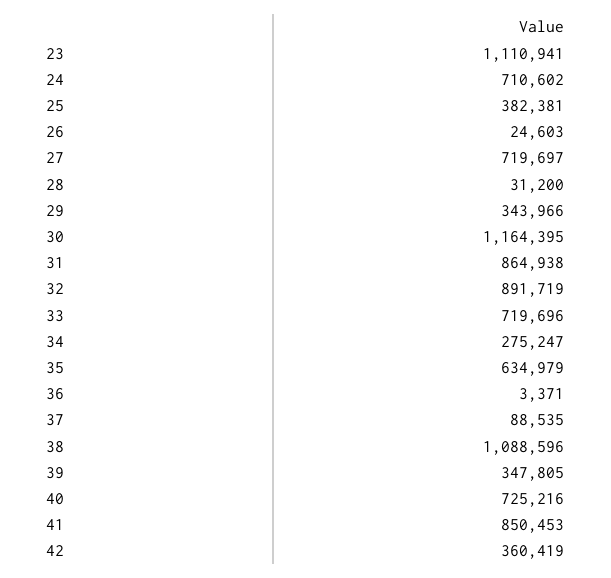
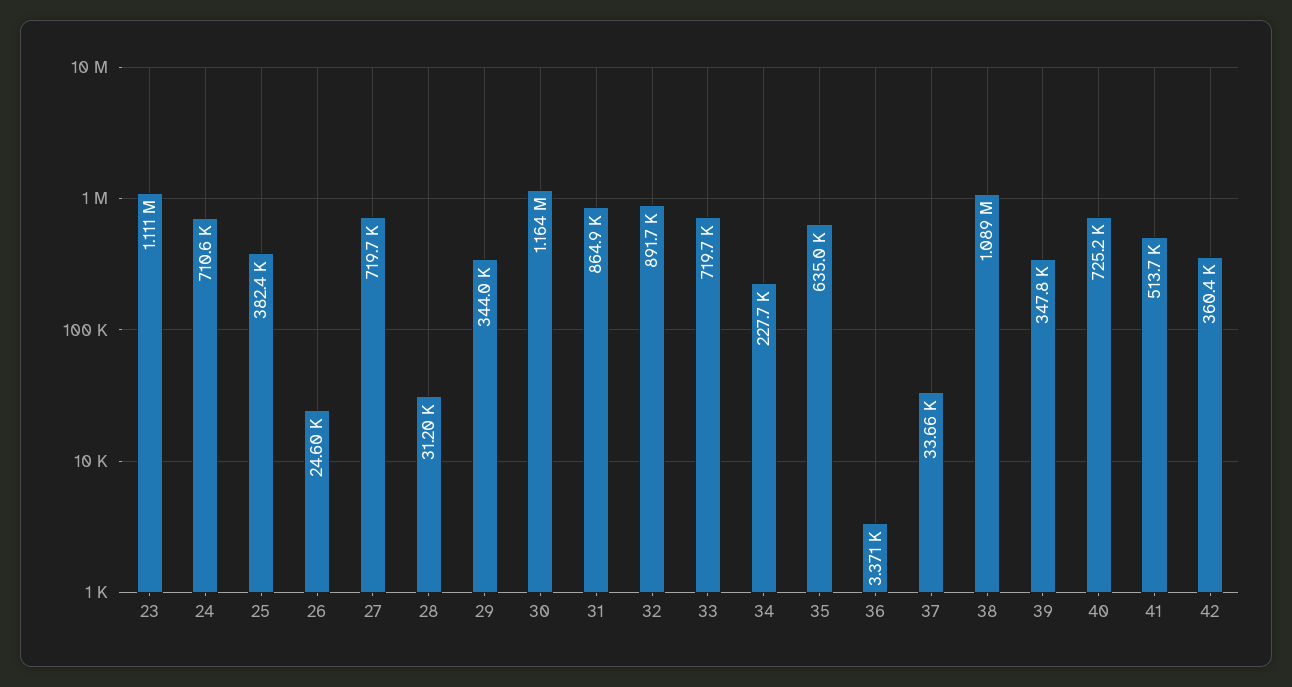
  {
    "23": 1110941,
    "24": 710602,
    "25": 382381,
    "26": 24603,
    "27": 719697,
    "28": 31200,
    "29": 343966,
    "30": 1164395,
    "31": 864938,
    "32": 891719,
    "33": 719696,
-   "34": 275247,
+   "34": 227700,
    "35": 634979,
    "36": 3371,
-   "37": 88535,
+   "37": 33660,
    "38": 1088596,
    "39": 347805,
    "40": 725216,
-   "41": 850453,
+   "41": 513700,
    "42": 360419
  }

